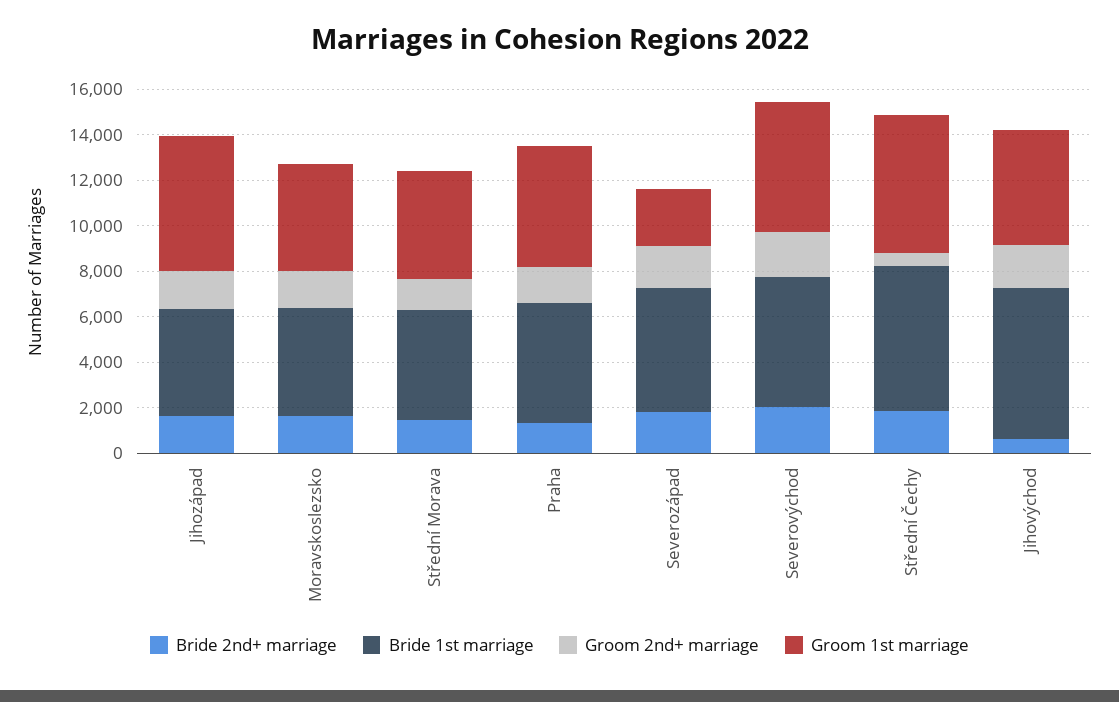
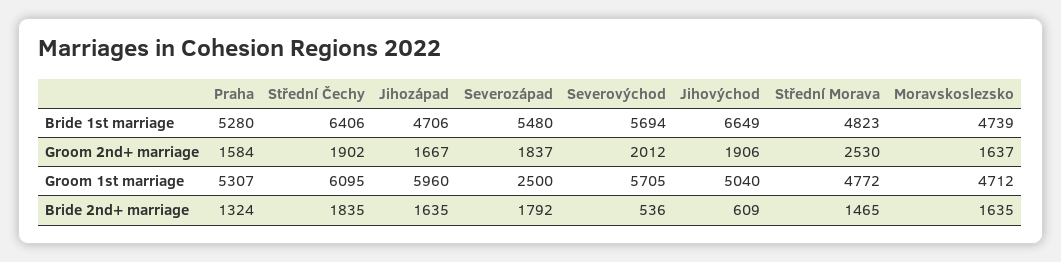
  {
    "Bride 2nd+ marriage": {
      "Jihozápad": 1635,
      "Moravskoslezsko": 1635,
      "Střední Morava": 1465,
      "Praha": 1324,
      "Severozápad": 1792,
-     "Severovýchod": 2000,
+     "Severovýchod": 536,
      "Střední Čechy": 1835,
      "Jihovýchod": 609
    },
    "Bride 1st marriage": {
      "Jihozápad": 4706,
      "Moravskoslezsko": 4739,
      "Střední Morava": 4823,
      "Praha": 5280,
      "Severozápad": 5480,
      "Severovýchod": 5694,
      "Střední Čechy": 6406,
      "Jihovýchod": 6649
    },
    "Groom 2nd+ marriage": {
      "Jihozápad": 1667,
      "Moravskoslezsko": 1637,
-     "Střední Morava": 1500,
+     "Střední Morava": 2530,
      "Praha": 1584,
      "Severozápad": 1837,
      "Severovýchod": 2012,
-     "Střední Čechy": 500,
+     "Střední Čechy": 1902,
      "Jihovýchod": 1906
    },
    "Groom 1st marriage": {
      "Jihozápad": 5960,
      "Moravskoslezsko": 4712,
      "Střední Morava": 4772,
      "Praha": 5307,
      "Severozápad": 2500,
      "Severovýchod": 5705,
      "Střední Čechy": 6095,
      "Jihovýchod": 5040
    }
  }

